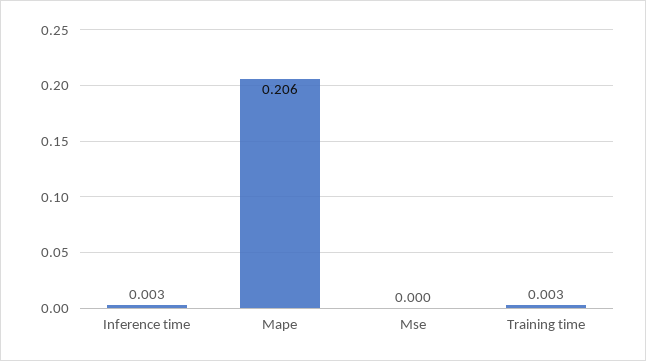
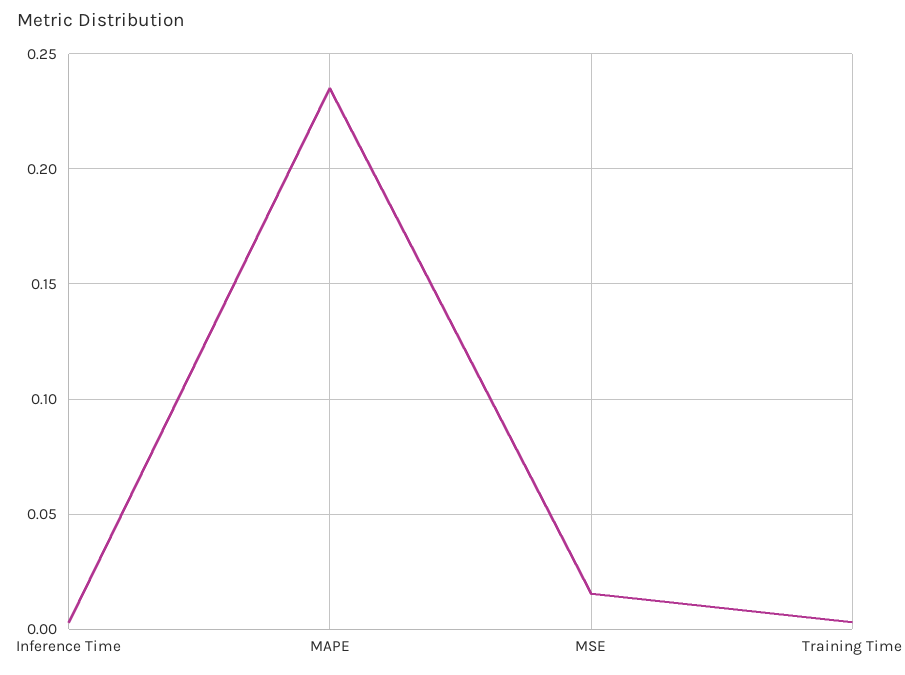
  {
    "Inference time": 0.003,
-   "Mape": 0.206,
+   "Mape": 0.235,
-   "Mse": 0,
+   "Mse": 0.015,
    "Training time": 0.003
  }

